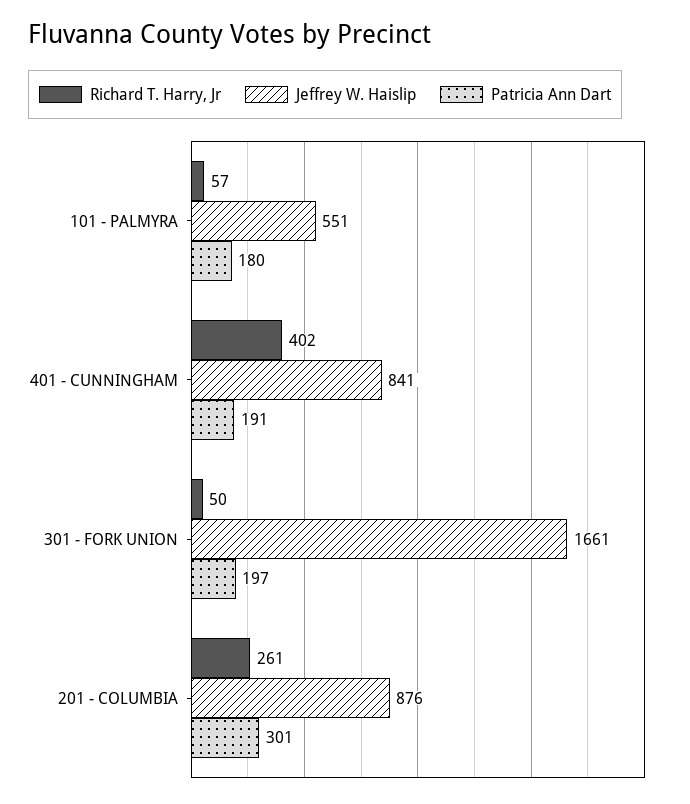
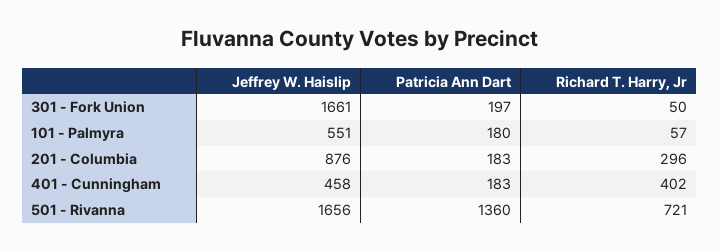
  {
    "Richard T. Harry, Jr": {
      "101 - PALMYRA": 57,
      "401 - CUNNINGHAM": 402,
      "301 - FORK UNION": 50,
-     "201 - COLUMBIA": 261
+     "201 - COLUMBIA": 296,
+     "501 - Rivanna": 721
    },
    "Jeffrey W. Haislip": {
      "101 - PALMYRA": 551,
-     "401 - CUNNINGHAM": 841,
+     "401 - CUNNINGHAM": 458,
      "301 - FORK UNION": 1661,
-     "201 - COLUMBIA": 876
+     "201 - COLUMBIA": 876,
+     "501 - Rivanna": 1656
    },
    "Patricia Ann Dart": {
      "101 - PALMYRA": 180,
-     "401 - CUNNINGHAM": 191,
+     "401 - CUNNINGHAM": 183,
      "301 - FORK UNION": 197,
-     "201 - COLUMBIA": 301
+     "201 - COLUMBIA": 183,
+     "501 - Rivanna": 1360
    }
  }

